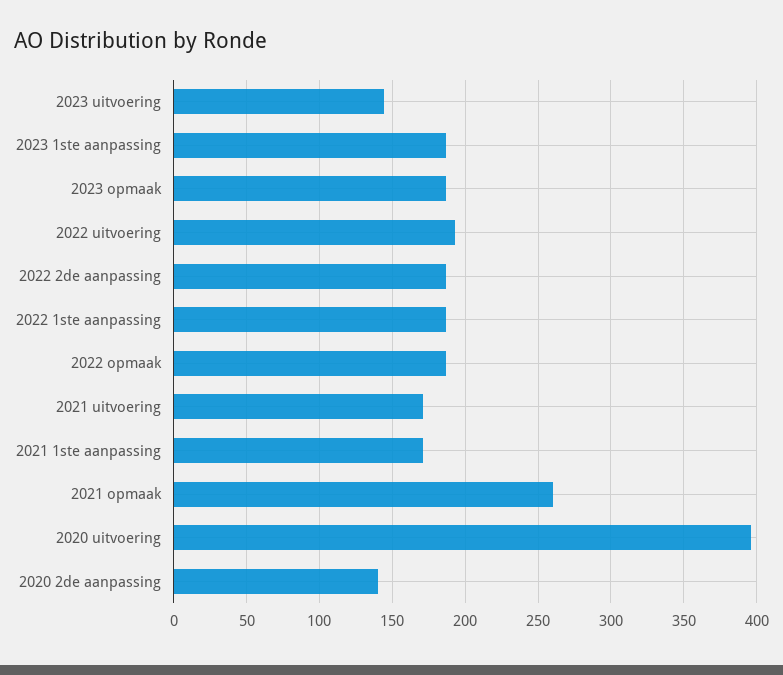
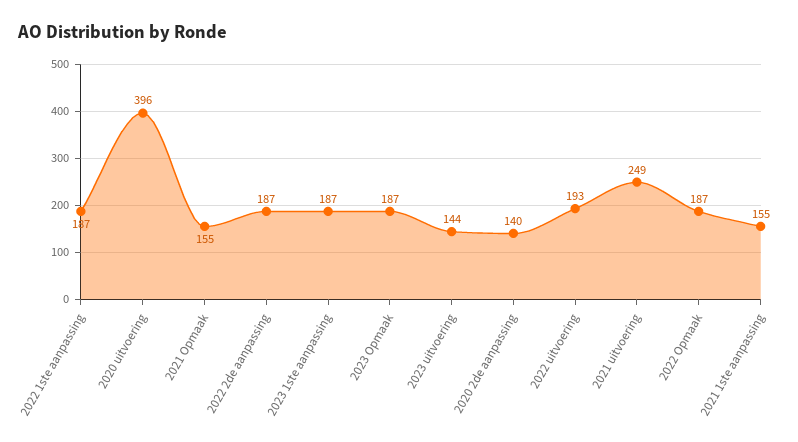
  {
    "2023 uitvoering": 144,
    "2023 1ste aanpassing": 187,
    "2023 opmaak": 187,
    "2022 uitvoering": 193,
    "2022 2de aanpassing": 187,
    "2022 1ste aanpassing": 187,
    "2022 opmaak": 187,
-   "2021 uitvoering": 170,
+   "2021 uitvoering": 249,
-   "2021 1ste aanpassing": 170,
+   "2021 1ste aanpassing": 155,
-   "2021 opmaak": 260,
+   "2021 opmaak": 155,
    "2020 uitvoering": 396,
    "2020 2de aanpassing": 140
  }

